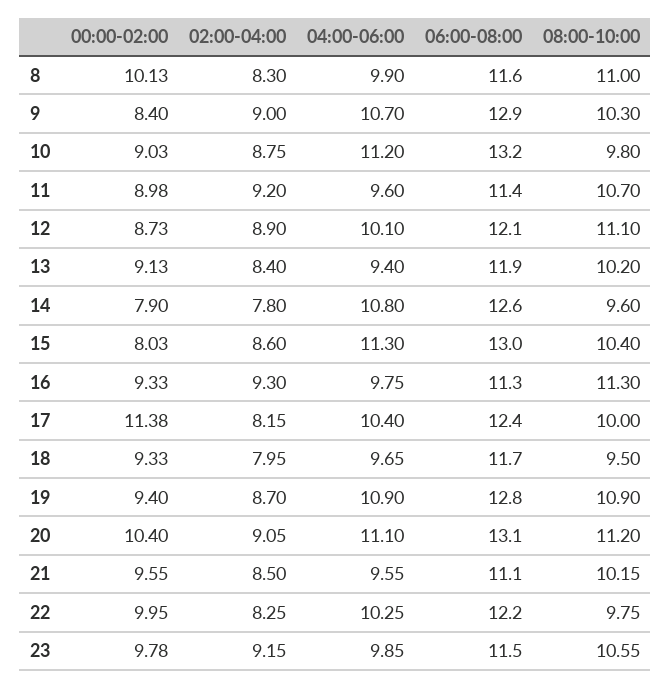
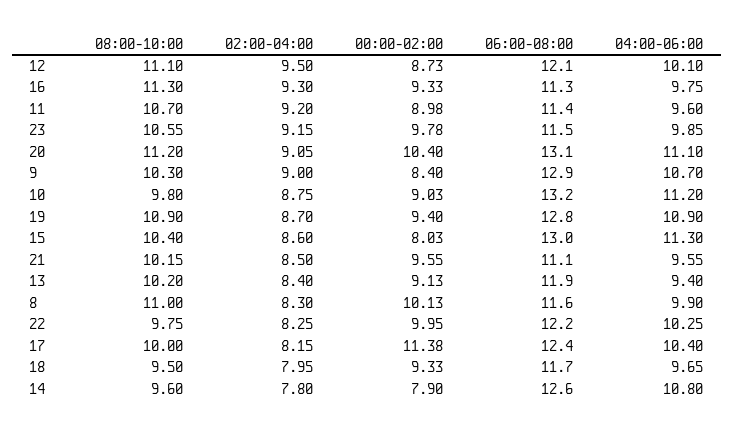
  {
    "00:00-02:00": {
      "8": 10.13,
      "9": 8.4,
      "10": 9.03,
      "11": 8.98,
      "12": 8.73,
      "13": 9.13,
      "14": 7.9,
      "15": 8.03,
      "16": 9.33,
      "17": 11.38,
      "18": 9.33,
      "19": 9.4,
      "20": 10.4,
      "21": 9.55,
      "22": 9.95,
      "23": 9.78
    },
    "02:00-04:00": {
      "8": 8.3,
      "9": 9,
      "10": 8.75,
      "11": 9.2,
-     "12": 8.9,
+     "12": 9.5,
      "13": 8.4,
      "14": 7.8,
      "15": 8.6,
      "16": 9.3,
      "17": 8.15,
      "18": 7.95,
      "19": 8.7,
      "20": 9.05,
      "21": 8.5,
      "22": 8.25,
      "23": 9.15
    },
    "04:00-06:00": {
      "8": 9.9,
      "9": 10.7,
      "10": 11.2,
      "11": 9.6,
      "12": 10.1,
      "13": 9.4,
      "14": 10.8,
      "15": 11.3,
      "16": 9.75,
      "17": 10.4,
      "18": 9.65,
      "19": 10.9,
      "20": 11.1,
      "21": 9.55,
      "22": 10.25,
      "23": 9.85
    },
    "06:00-08:00": {
      "8": 11.6,
      "9": 12.9,
      "10": 13.2,
      "11": 11.4,
      "12": 12.1,
      "13": 11.9,
      "14": 12.6,
      "15": 13,
      "16": 11.3,
      "17": 12.4,
      "18": 11.7,
      "19": 12.8,
      "20": 13.1,
      "21": 11.1,
      "22": 12.2,
      "23": 11.5
    },
    "08:00-10:00": {
      "8": 11,
      "9": 10.3,
      "10": 9.8,
      "11": 10.7,
      "12": 11.1,
      "13": 10.2,
      "14": 9.6,
      "15": 10.4,
      "16": 11.3,
      "17": 10,
      "18": 9.5,
      "19": 10.9,
      "20": 11.2,
      "21": 10.15,
      "22": 9.75,
      "23": 10.55
    }
  }

